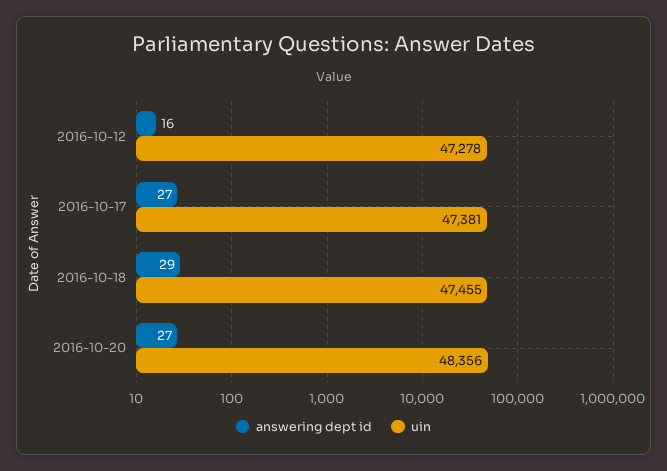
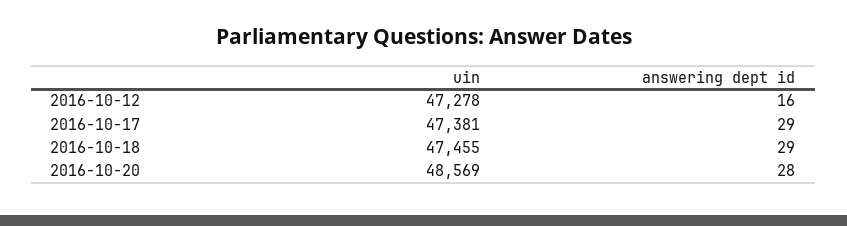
  {
    "answering dept id": {
      "2016-10-12": 16,
-     "2016-10-17": 27,
+     "2016-10-17": 29,
      "2016-10-18": 29,
-     "2016-10-20": 27
+     "2016-10-20": 28
    },
    "uin": {
      "2016-10-12": 47278,
      "2016-10-17": 47381,
      "2016-10-18": 47455,
-     "2016-10-20": 48356
+     "2016-10-20": 48569
    }
  }

